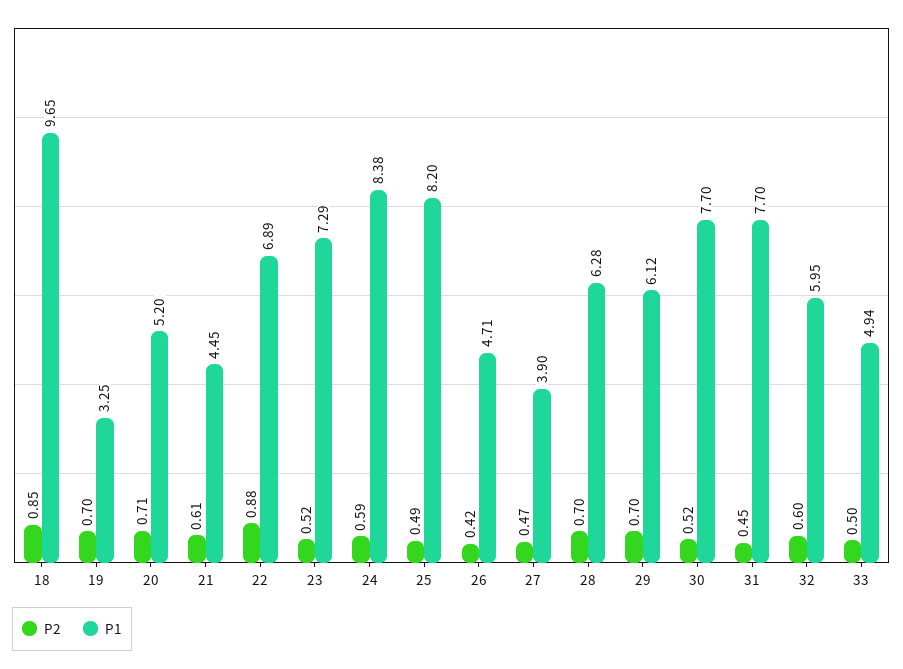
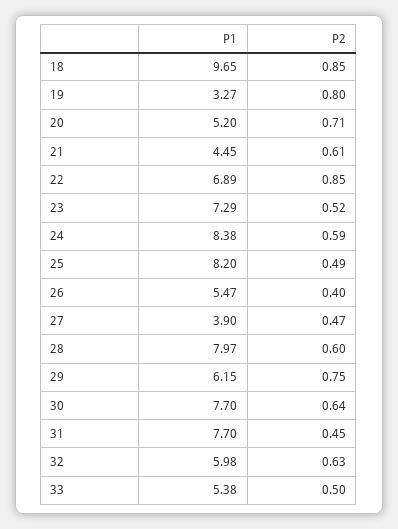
  {
    "P2": {
      "18": 0.85,
-     "19": 0.7,
+     "19": 0.8,
      "20": 0.71,
      "21": 0.61,
-     "22": 0.88,
+     "22": 0.85,
      "23": 0.52,
      "24": 0.59,
      "25": 0.49,
-     "26": 0.42,
+     "26": 0.4,
      "27": 0.47,
-     "28": 0.7,
+     "28": 0.6,
-     "29": 0.7,
+     "29": 0.75,
-     "30": 0.52,
+     "30": 0.64,
      "31": 0.45,
-     "32": 0.6,
+     "32": 0.63,
      "33": 0.5
    },
    "P1": {
      "18": 9.65,
-     "19": 3.25,
+     "19": 3.27,
      "20": 5.2,
      "21": 4.45,
      "22": 6.89,
      "23": 7.29,
      "24": 8.38,
      "25": 8.2,
-     "26": 4.71,
+     "26": 5.47,
      "27": 3.9,
-     "28": 6.28,
+     "28": 7.97,
-     "29": 6.12,
+     "29": 6.15,
      "30": 7.7,
      "31": 7.7,
-     "32": 5.95,
+     "32": 5.98,
-     "33": 4.94
+     "33": 5.38
    }
  }

